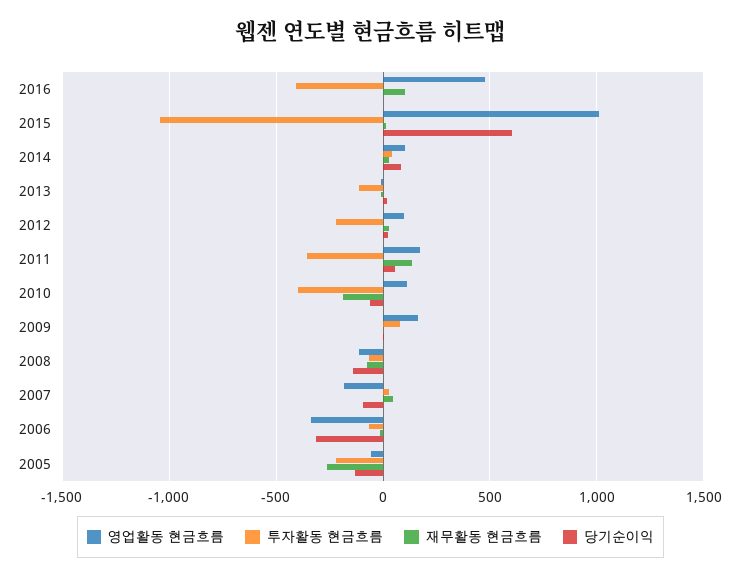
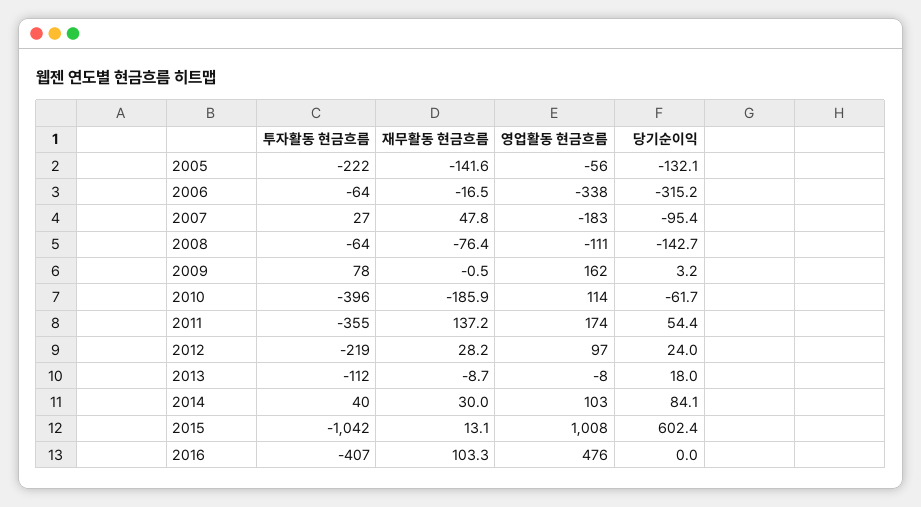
  {
    "영업활동 현금흐름": {
      "2016": 476,
      "2015": 1008,
      "2014": 103,
      "2013": -8,
      "2012": 97,
      "2011": 174,
      "2010": 114,
      "2009": 162,
      "2008": -111,
      "2007": -183,
      "2006": -338,
      "2005": -56
    },
    "투자활동 현금흐름": {
      "2016": -407,
      "2015": -1042,
      "2014": 40,
      "2013": -112,
      "2012": -219,
      "2011": -355,
      "2010": -396,
      "2009": 78,
      "2008": -64,
      "2007": 27,
      "2006": -64,
      "2005": -222
    },
    "재무활동 현금흐름": {
      "2016": 103.3,
      "2015": 13.1,
      "2014": 30,
      "2013": -8.7,
      "2012": 28.2,
      "2011": 137.2,
      "2010": -185.9,
      "2009": -0.5,
      "2008": -76.4,
      "2007": 47.8,
      "2006": -16.5,
-     "2005": -250
+     "2005": -141.6
    },
    "당기순이익": {
      "2016": 0,
      "2015": 602.4,
      "2014": 84.1,
      "2013": 18,
      "2012": 24,
      "2011": 54.4,
      "2010": -61.7,
      "2009": 3.2,
      "2008": -142.7,
      "2007": -95.4,
      "2006": -315.2,
      "2005": -132.1
    }
  }

